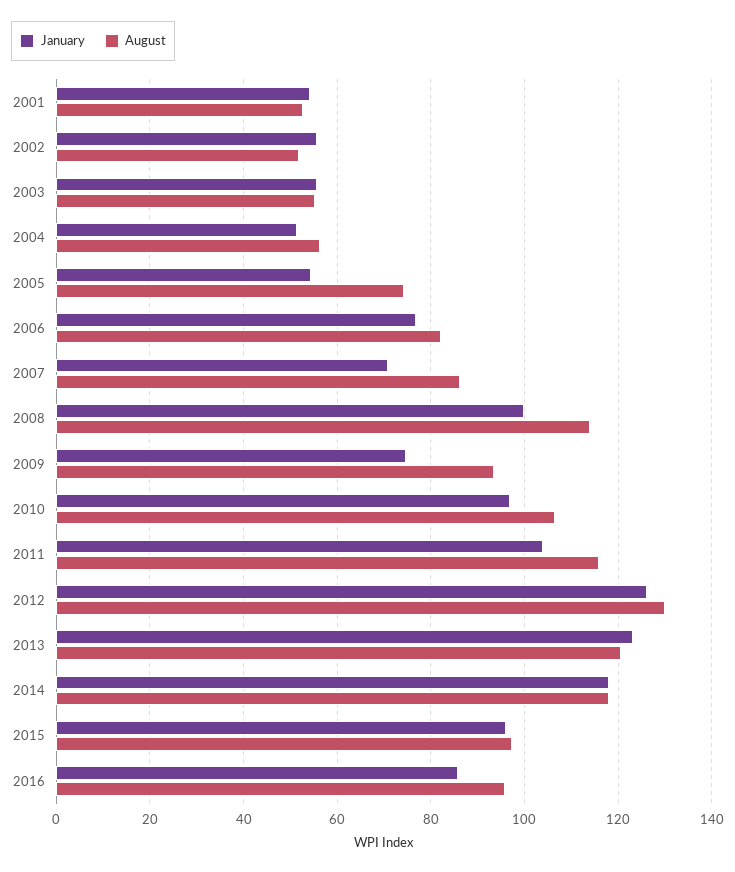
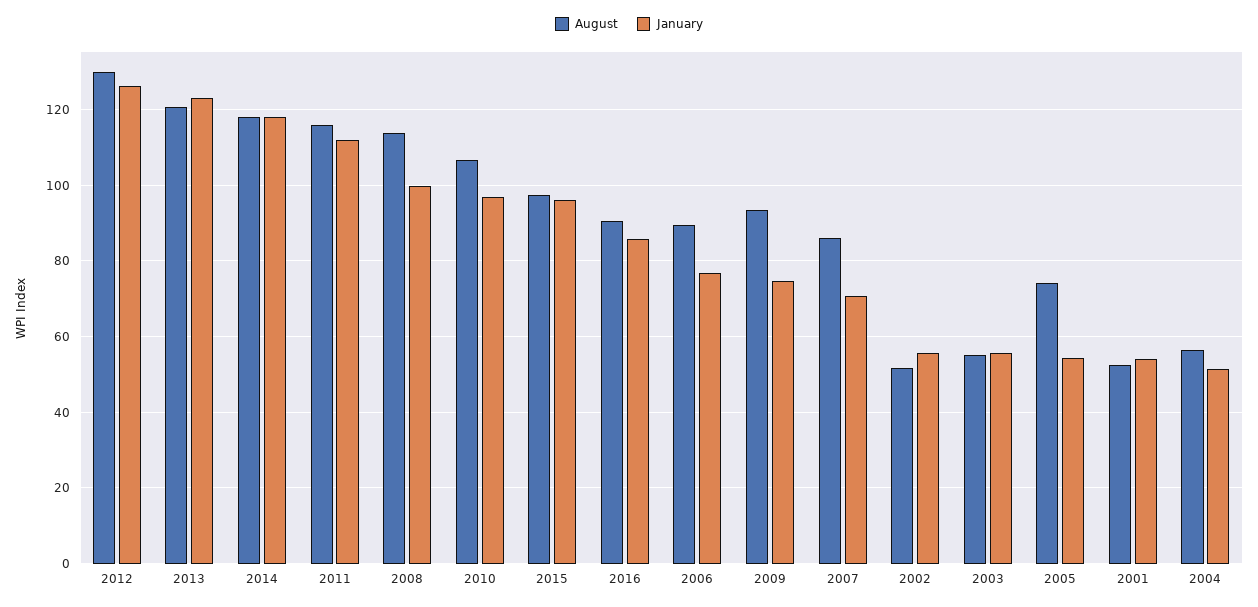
  {
    "January": {
      "2001": 54,
      "2002": 56,
      "2003": 56,
      "2004": 52,
      "2005": 54,
      "2006": 76,
      "2007": 70,
      "2008": 100,
      "2009": 74,
      "2010": 98,
-     "2011": 104,
+     "2011": 112,
      "2012": 126,
      "2013": 124,
      "2014": 118,
      "2015": 96,
      "2016": 86
    },
    "August": {
      "2001": 52,
      "2002": 52,
      "2003": 56,
      "2004": 56,
      "2005": 74,
-     "2006": 82,
+     "2006": 90,
      "2007": 86,
      "2008": 114,
      "2009": 94,
      "2010": 106,
      "2011": 116,
      "2012": 130,
      "2013": 120,
      "2014": 118,
      "2015": 98,
-     "2016": 96
+     "2016": 90
    }
  }

